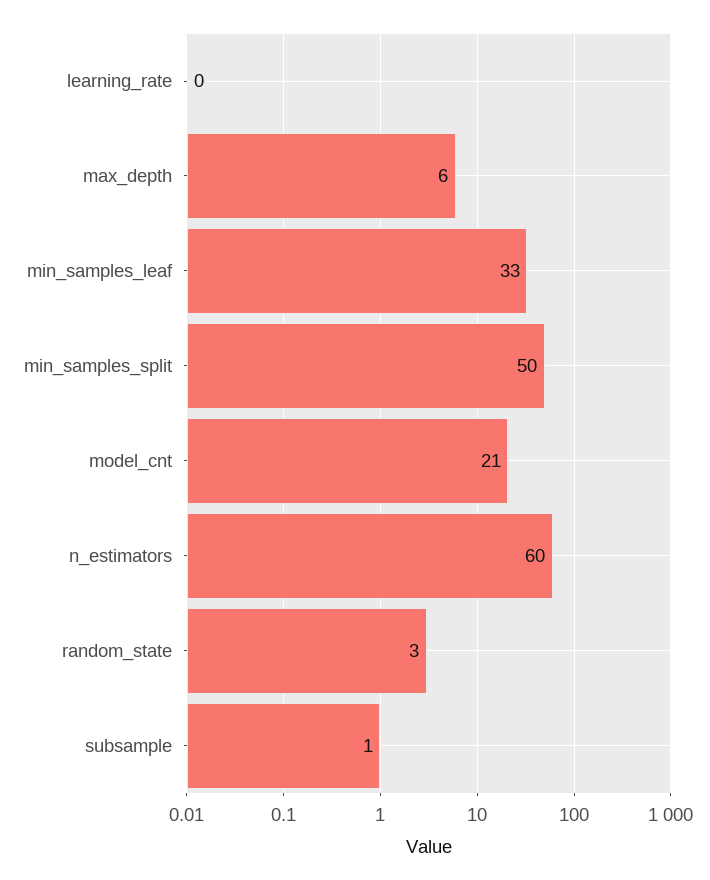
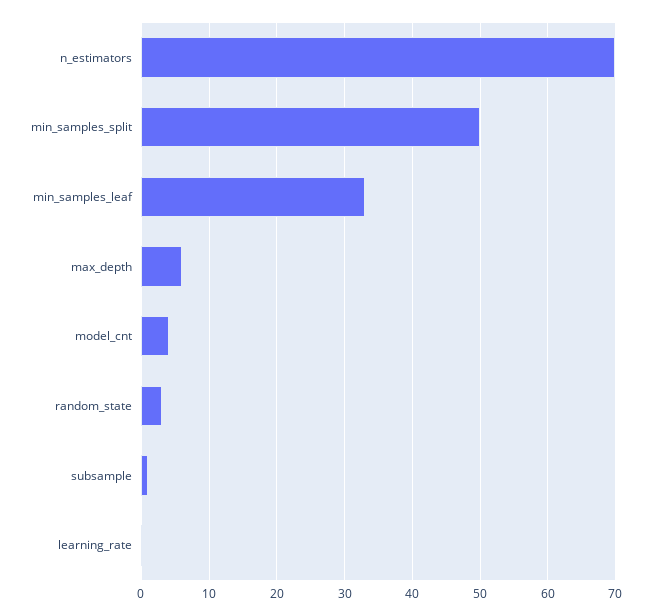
  {
    "learning_rate": 0,
    "max_depth": 6,
    "min_samples_leaf": 33,
    "min_samples_split": 50,
-   "model_cnt": 21,
+   "model_cnt": 4,
-   "n_estimators": 60,
+   "n_estimators": 70,
    "random_state": 3,
    "subsample": 1
  }

